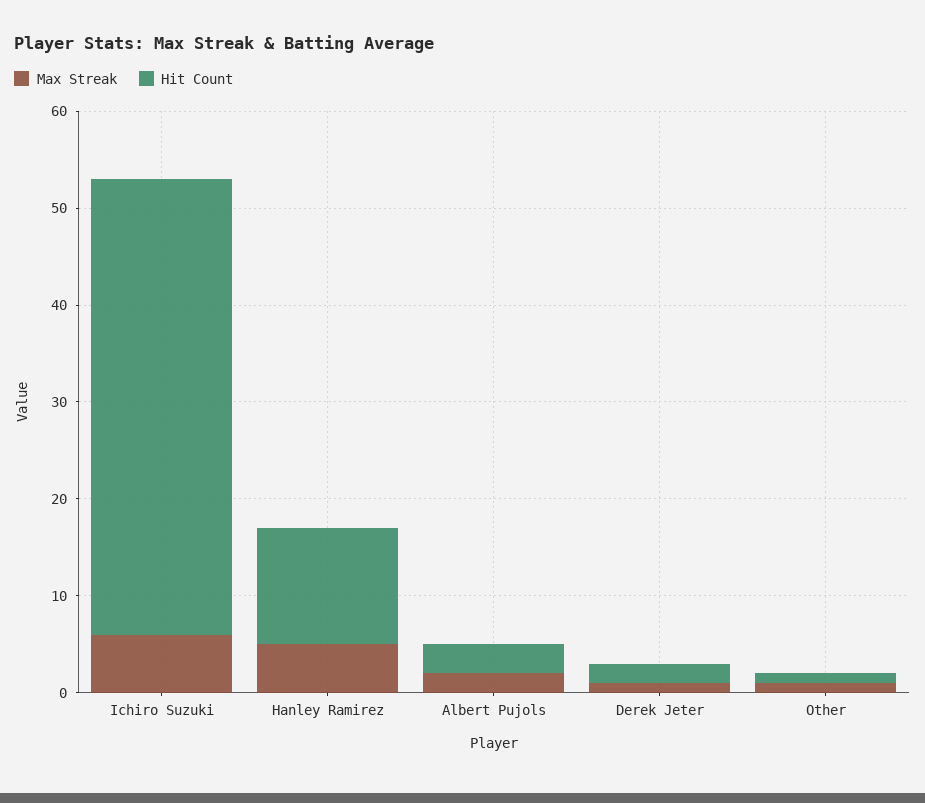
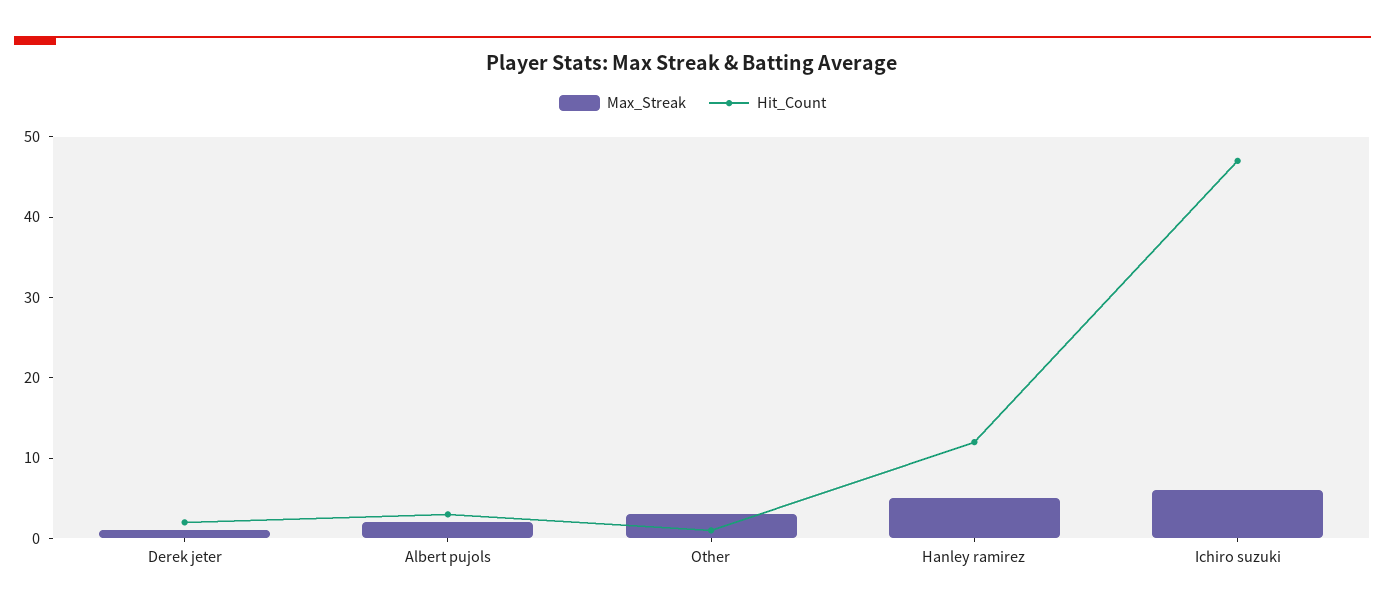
  {
    "Max Streak": {
      "Ichiro Suzuki": 6,
      "Hanley Ramirez": 5,
      "Albert Pujols": 2,
      "Derek Jeter": 1,
-     "Other": 1
+     "Other": 3
    },
    "Hit Count": {
      "Ichiro Suzuki": 47,
      "Hanley Ramirez": 12,
      "Albert Pujols": 3,
      "Derek Jeter": 2,
      "Other": 1
    }
  }

